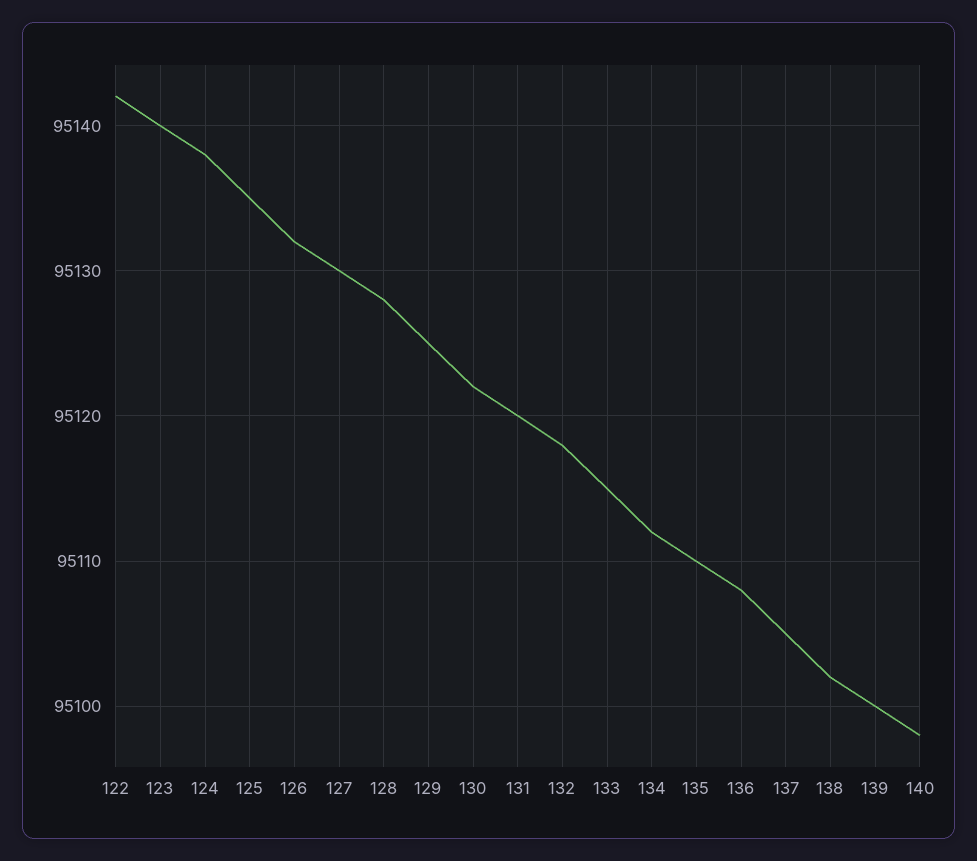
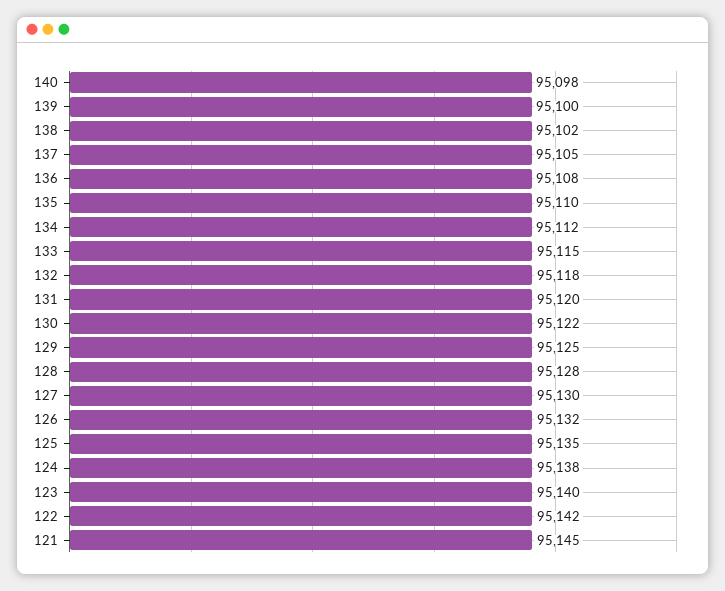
  {
    "122": 95142,
    "123": 95140,
    "124": 95138,
    "125": 95135,
    "126": 95132,
    "127": 95130,
    "128": 95128,
    "129": 95125,
    "130": 95122,
    "131": 95120,
    "132": 95118,
    "133": 95115,
    "134": 95112,
    "135": 95110,
    "136": 95108,
    "137": 95105,
    "138": 95102,
    "139": 95100,
-   "140": 95098
+   "140": 95098,
+   "121": 95145
  }

